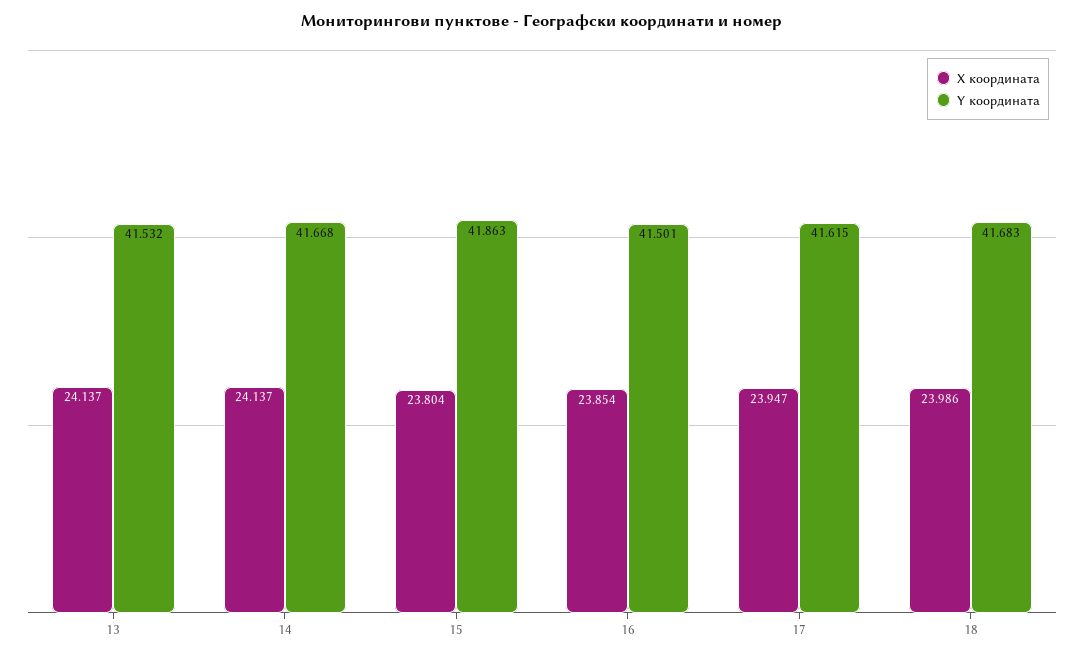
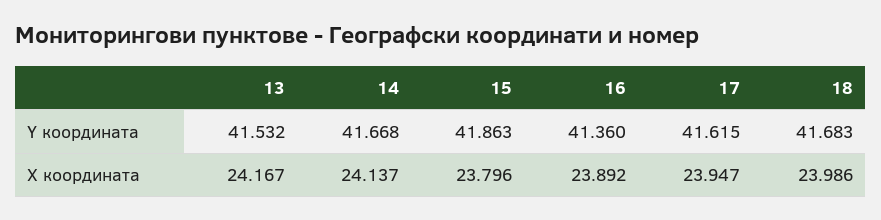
  {
    "X координата": {
-     "13": 24.137,
+     "13": 24.167,
      "14": 24.137,
-     "15": 23.804,
+     "15": 23.796,
-     "16": 23.854,
+     "16": 23.892,
      "17": 23.947,
      "18": 23.986
    },
    "Y координата": {
      "13": 41.532,
      "14": 41.668,
      "15": 41.863,
-     "16": 41.501,
+     "16": 41.36,
      "17": 41.615,
      "18": 41.683
    }
  }

